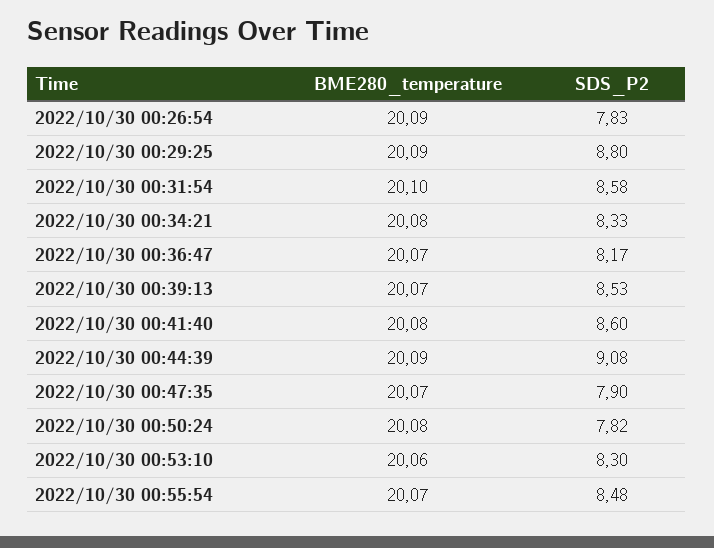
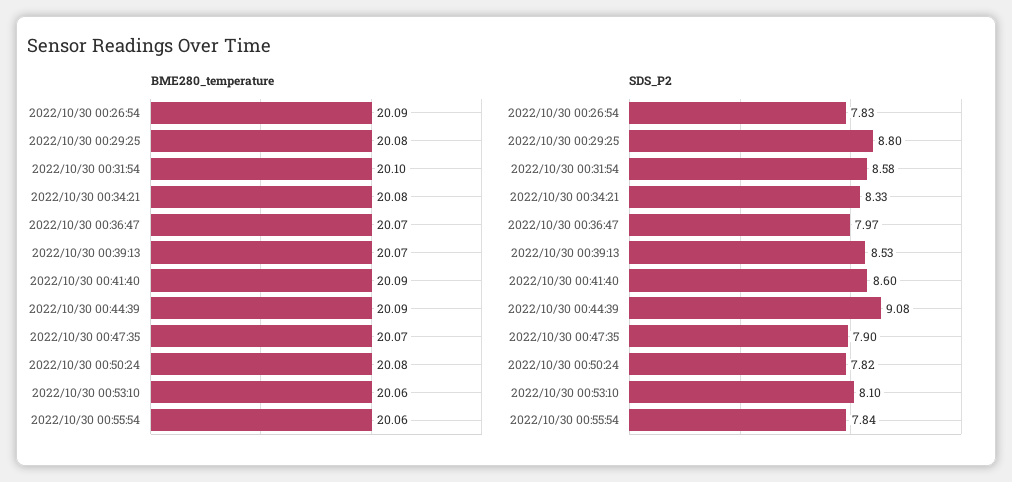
  {
    "BME280_temperature": {
      "2022/10/30 00:26:54": 20.09,
-     "2022/10/30 00:29:25": 20.09,
+     "2022/10/30 00:29:25": 20.08,
      "2022/10/30 00:31:54": 20.1,
      "2022/10/30 00:34:21": 20.08,
      "2022/10/30 00:36:47": 20.07,
      "2022/10/30 00:39:13": 20.07,
-     "2022/10/30 00:41:40": 20.08,
+     "2022/10/30 00:41:40": 20.09,
      "2022/10/30 00:44:39": 20.09,
      "2022/10/30 00:47:35": 20.07,
      "2022/10/30 00:50:24": 20.08,
      "2022/10/30 00:53:10": 20.06,
-     "2022/10/30 00:55:54": 20.07
+     "2022/10/30 00:55:54": 20.06
    },
    "SDS_P2": {
      "2022/10/30 00:26:54": 7.83,
      "2022/10/30 00:29:25": 8.8,
      "2022/10/30 00:31:54": 8.58,
      "2022/10/30 00:34:21": 8.33,
-     "2022/10/30 00:36:47": 8.17,
+     "2022/10/30 00:36:47": 7.97,
      "2022/10/30 00:39:13": 8.53,
      "2022/10/30 00:41:40": 8.6,
      "2022/10/30 00:44:39": 9.08,
      "2022/10/30 00:47:35": 7.9,
      "2022/10/30 00:50:24": 7.82,
-     "2022/10/30 00:53:10": 8.3,
+     "2022/10/30 00:53:10": 8.1,
-     "2022/10/30 00:55:54": 8.48
+     "2022/10/30 00:55:54": 7.84
    }
  }

